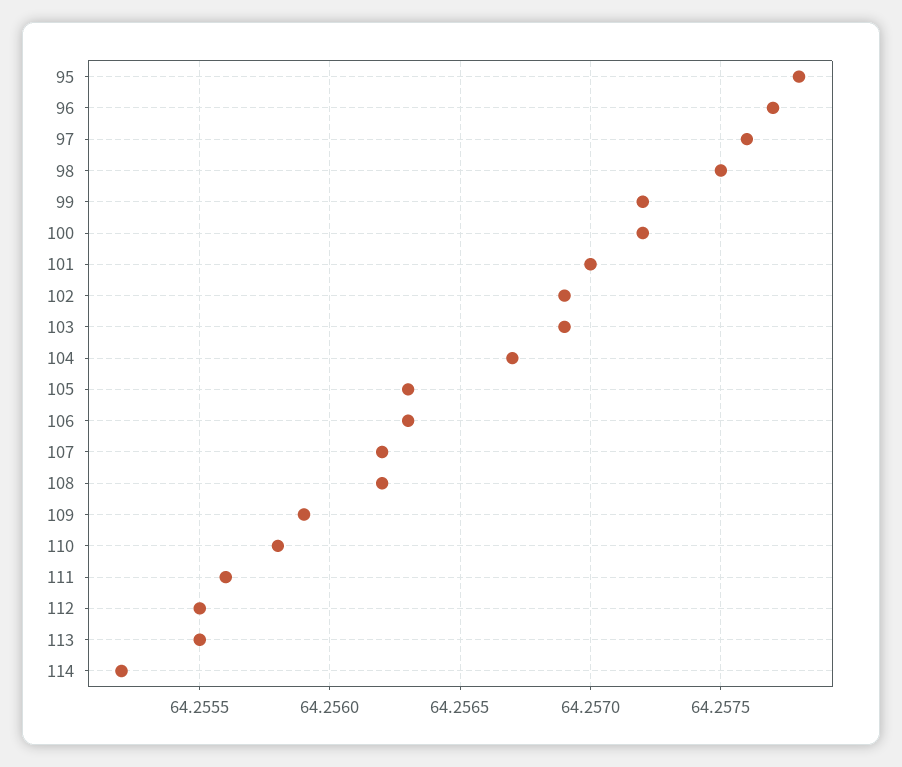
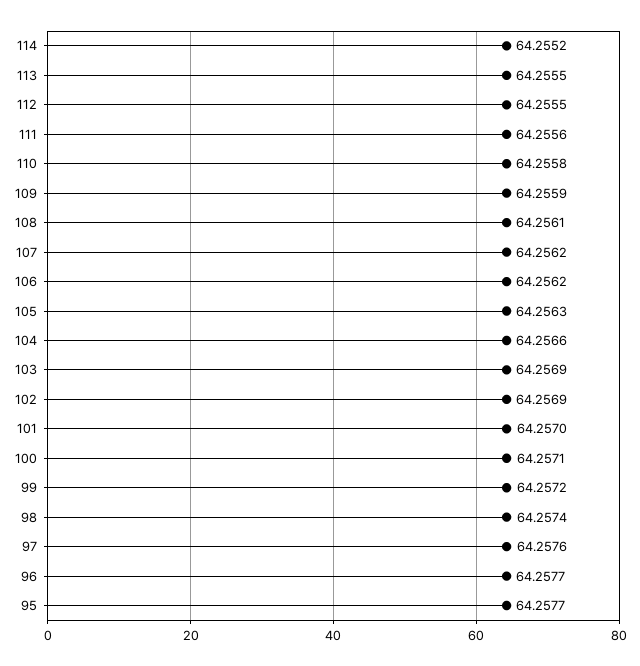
  {
-   "95": 64.2578,
+   "95": 64.2577,
    "96": 64.2577,
    "97": 64.2576,
-   "98": 64.2575,
+   "98": 64.2574,
    "99": 64.2572,
-   "100": 64.2572,
+   "100": 64.2571,
    "101": 64.257,
    "102": 64.2569,
    "103": 64.2569,
-   "104": 64.2567,
+   "104": 64.2566,
    "105": 64.2563,
-   "106": 64.2563,
+   "106": 64.2562,
    "107": 64.2562,
-   "108": 64.2562,
+   "108": 64.2561,
    "109": 64.2559,
    "110": 64.2558,
    "111": 64.2556,
    "112": 64.2555,
    "113": 64.2555,
    "114": 64.2552
  }

